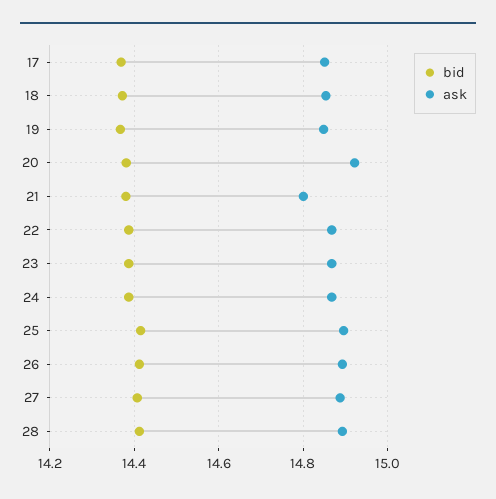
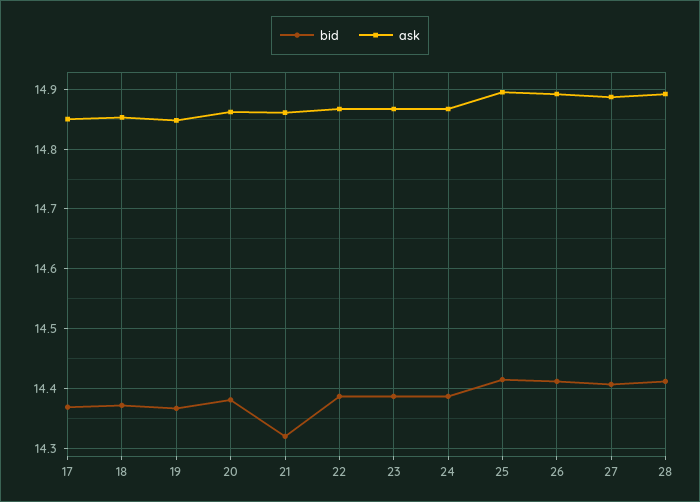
  {
    "bid": {
      "17": 14.36,
      "18": 14.38,
      "19": 14.36,
      "20": 14.38,
-     "21": 14.38,
+     "21": 14.32,
      "22": 14.38,
      "23": 14.38,
      "24": 14.38,
      "25": 14.42,
      "26": 14.42,
      "27": 14.4,
      "28": 14.42
    },
    "ask": {
      "17": 14.86,
      "18": 14.86,
      "19": 14.84,
-     "20": 14.92,
+     "20": 14.86,
-     "21": 14.8,
+     "21": 14.86,
      "22": 14.86,
      "23": 14.86,
      "24": 14.86,
      "25": 14.9,
      "26": 14.9,
      "27": 14.88,
      "28": 14.9
    }
  }

